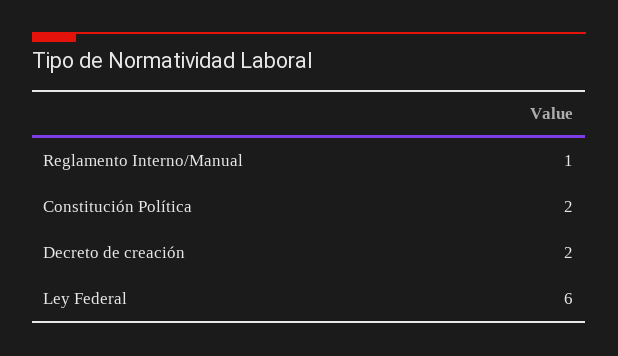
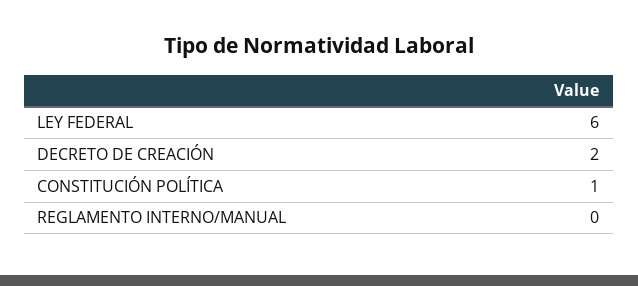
  {
-   "Reglamento Interno/Manual": 1,
+   "Reglamento Interno/Manual": 0,
-   "Constitución Política": 2,
+   "Constitución Política": 1,
    "Decreto de creación": 2,
    "Ley Federal": 6
  }

